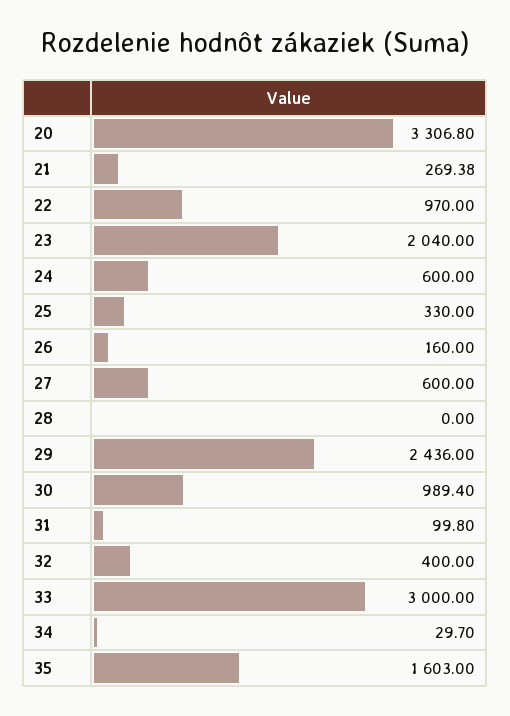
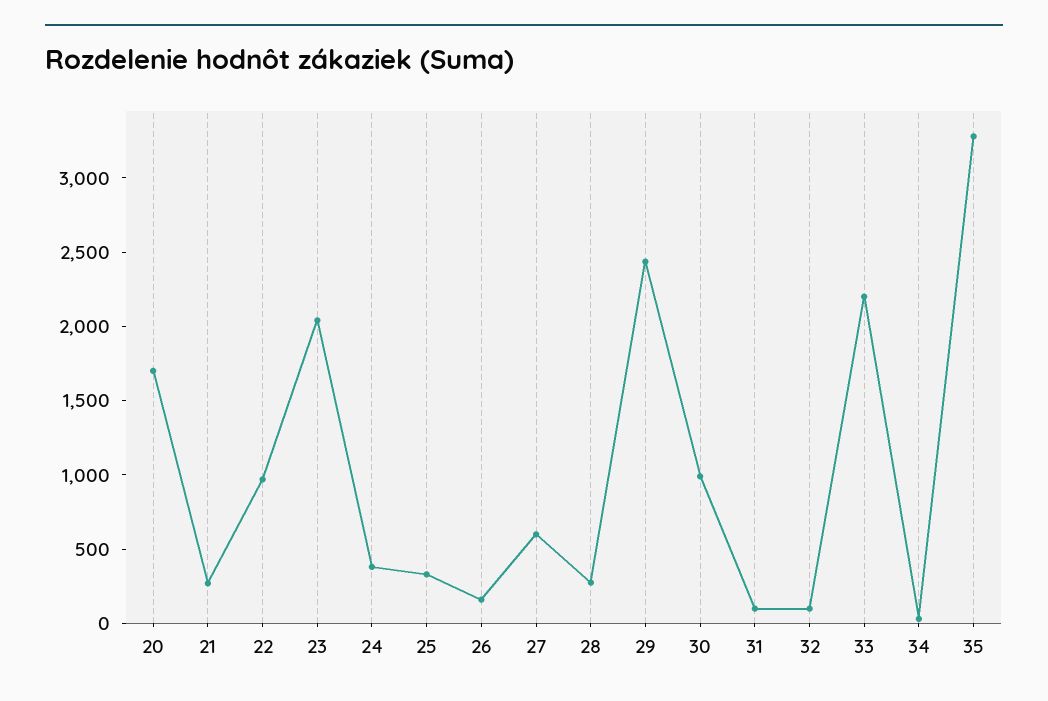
  {
-   "20": 3306.8,
+   "20": 1700,
    "21": 269.38,
    "22": 970,
    "23": 2040,
-   "24": 600,
+   "24": 400,
    "25": 330,
    "26": 160,
    "27": 600,
-   "28": 0,
+   "28": 300,
    "29": 2436,
    "30": 989.4,
    "31": 99.8,
-   "32": 400,
+   "32": 100,
-   "33": 3000,
+   "33": 2200,
    "34": 29.7,
-   "35": 1603
+   "35": 3300
  }

